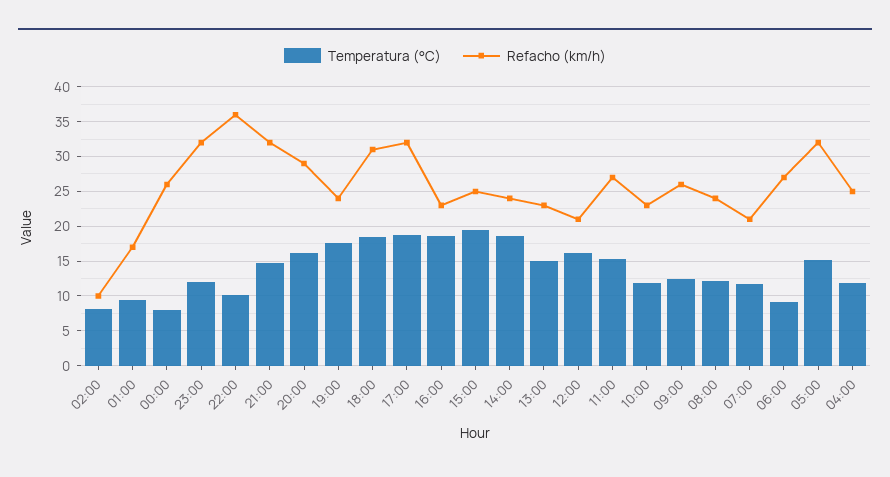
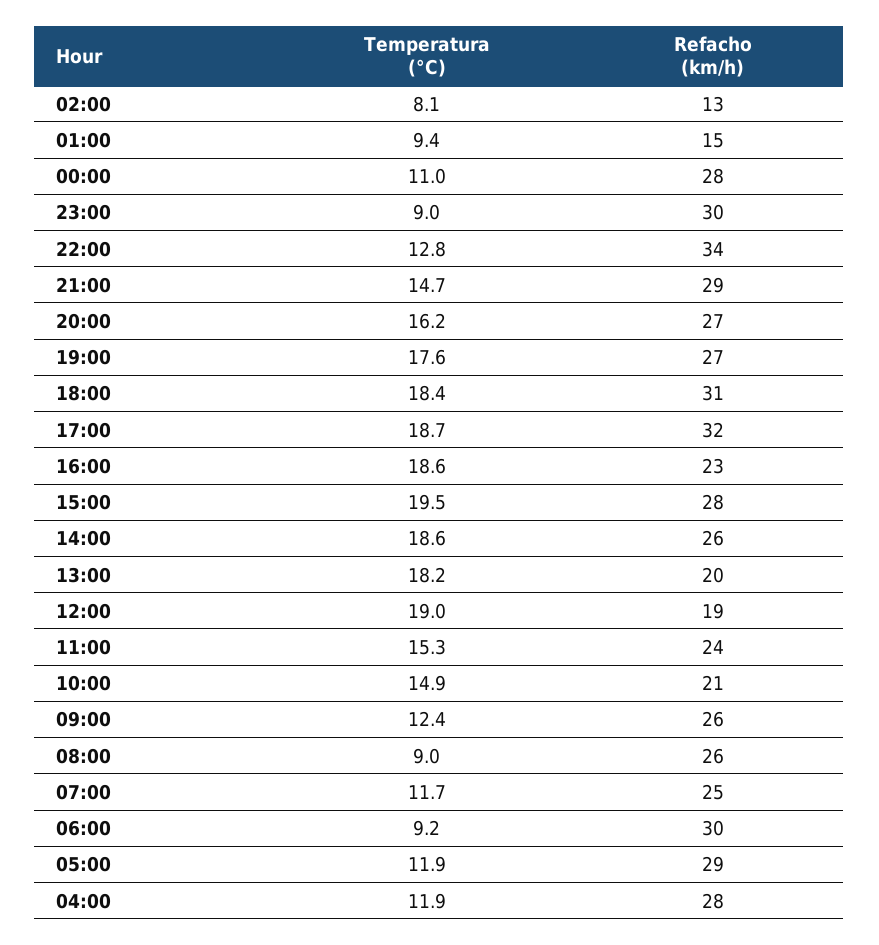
  {
    "Temperatura (°C)": {
      "02:00": 8.1,
      "01:00": 9.4,
-     "00:00": 8,
+     "00:00": 11,
-     "23:00": 12,
+     "23:00": 9,
-     "22:00": 10,
+     "22:00": 12.8,
      "21:00": 14.7,
      "20:00": 16.2,
      "19:00": 17.6,
      "18:00": 18.4,
      "17:00": 18.7,
      "16:00": 18.6,
      "15:00": 19.5,
      "14:00": 18.6,
-     "13:00": 15,
+     "13:00": 18.2,
-     "12:00": 16,
+     "12:00": 19,
      "11:00": 15.3,
-     "10:00": 12,
+     "10:00": 14.9,
      "09:00": 12.4,
-     "08:00": 12,
+     "08:00": 9,
      "07:00": 11.7,
      "06:00": 9.2,
-     "05:00": 15,
+     "05:00": 11.9,
      "04:00": 11.9
    },
    "Refacho (km/h)": {
-     "02:00": 10,
+     "02:00": 13,
-     "01:00": 17,
+     "01:00": 15,
-     "00:00": 26,
+     "00:00": 28,
-     "23:00": 32,
+     "23:00": 30,
-     "22:00": 36,
+     "22:00": 34,
-     "21:00": 32,
+     "21:00": 29,
-     "20:00": 29,
+     "20:00": 27,
-     "19:00": 24,
+     "19:00": 27,
      "18:00": 31,
      "17:00": 32,
      "16:00": 23,
-     "15:00": 25,
+     "15:00": 28,
-     "14:00": 24,
+     "14:00": 26,
-     "13:00": 23,
+     "13:00": 20,
-     "12:00": 21,
+     "12:00": 19,
-     "11:00": 27,
+     "11:00": 24,
-     "10:00": 23,
+     "10:00": 21,
      "09:00": 26,
-     "08:00": 24,
+     "08:00": 26,
-     "07:00": 21,
+     "07:00": 25,
-     "06:00": 27,
+     "06:00": 30,
-     "05:00": 32,
+     "05:00": 29,
-     "04:00": 25
+     "04:00": 28
    }
  }

